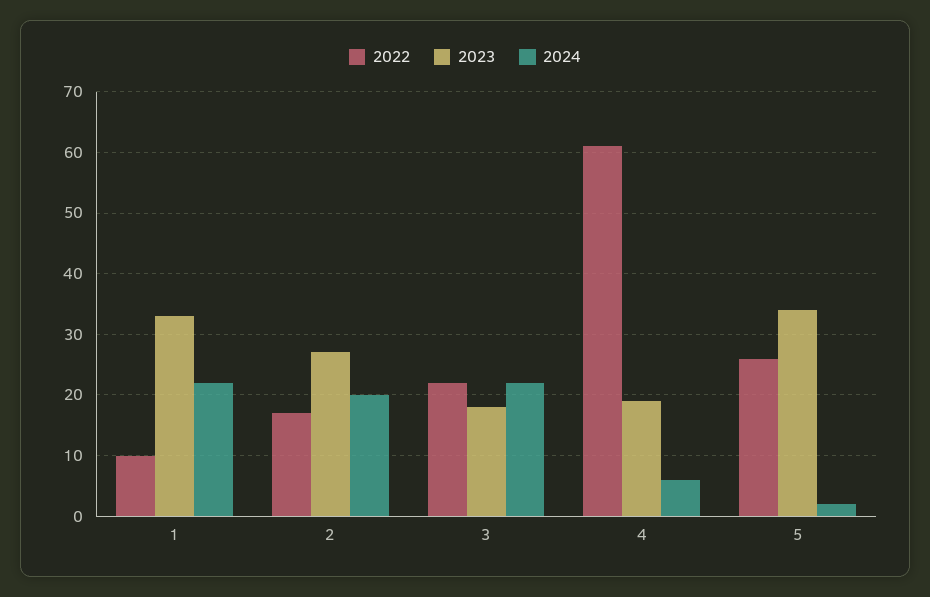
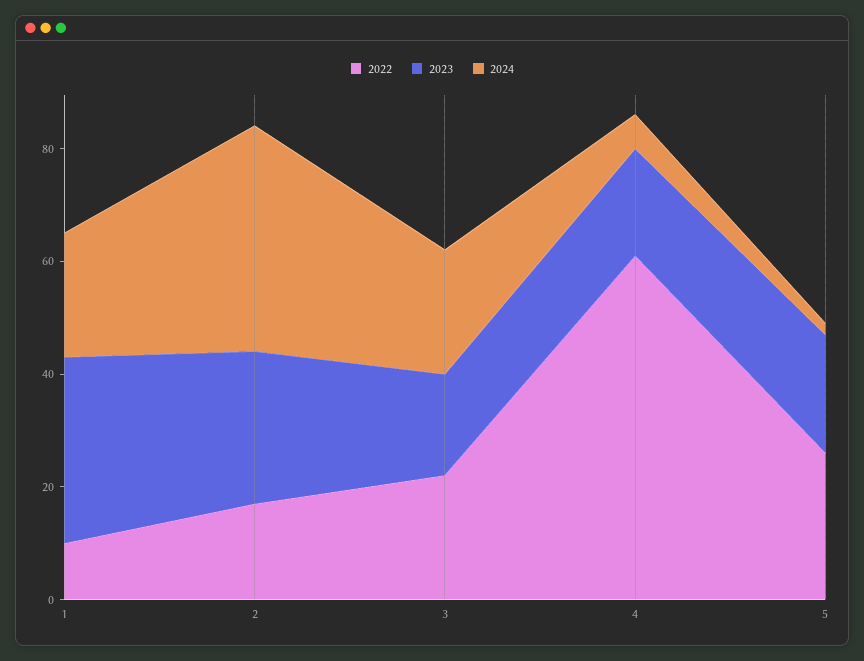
  {
    "2022": {
      "1": 10,
      "2": 17,
      "3": 22,
      "4": 61,
      "5": 26
    },
    "2023": {
      "1": 33,
      "2": 27,
      "3": 18,
      "4": 19,
-     "5": 34
+     "5": 20
    },
    "2024": {
      "1": 22,
-     "2": 20,
+     "2": 40,
      "3": 22,
      "4": 6,
      "5": 2
    }
  }

